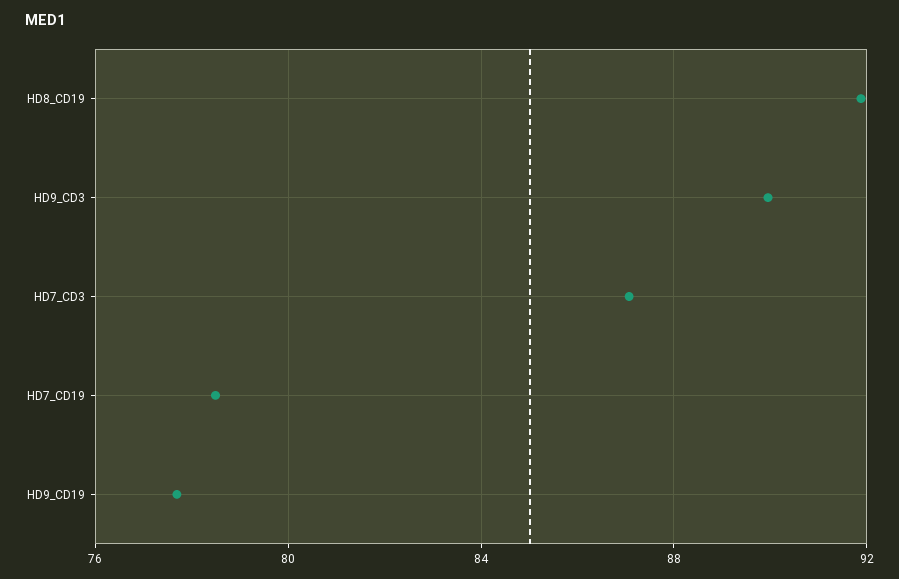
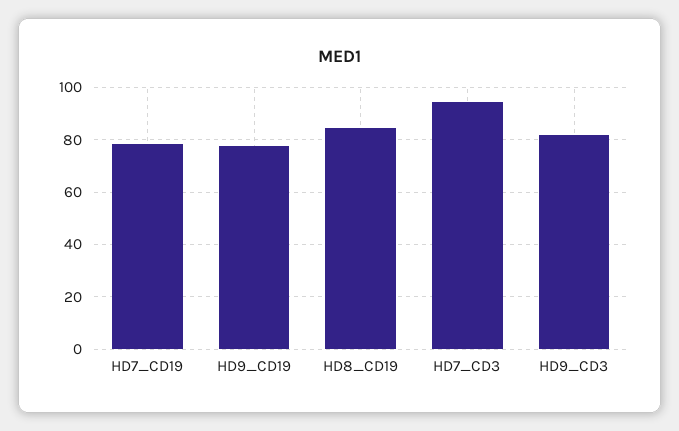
  {
-   "HD8_CD19": 92,
+   "HD8_CD19": 85,
-   "HD9_CD3": 90,
+   "HD9_CD3": 82.5,
-   "HD7_CD3": 87,
+   "HD7_CD3": 95,
    "HD7_CD19": 78.5,
    "HD9_CD19": 77.5
  }

